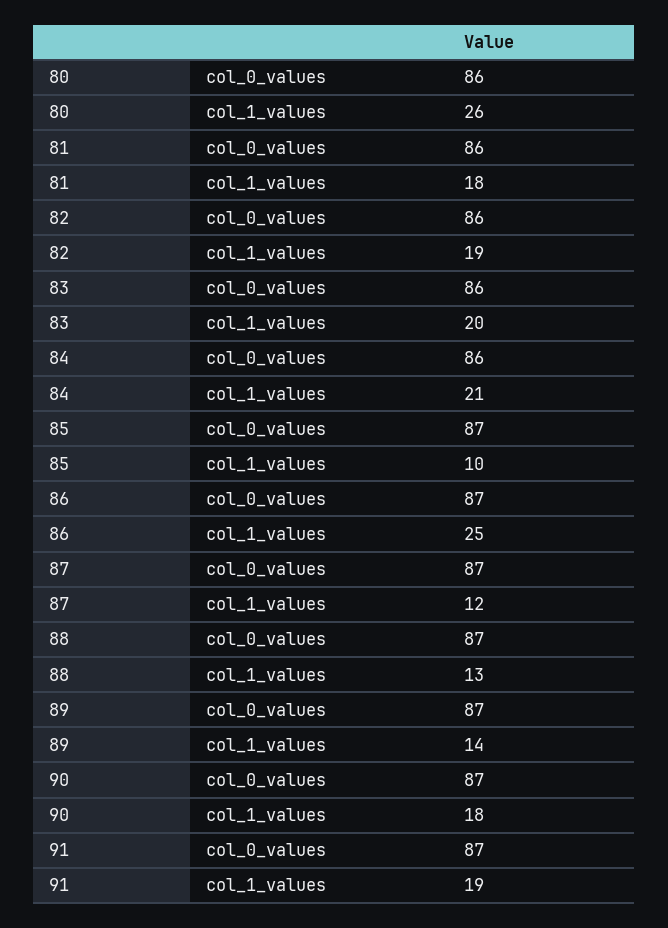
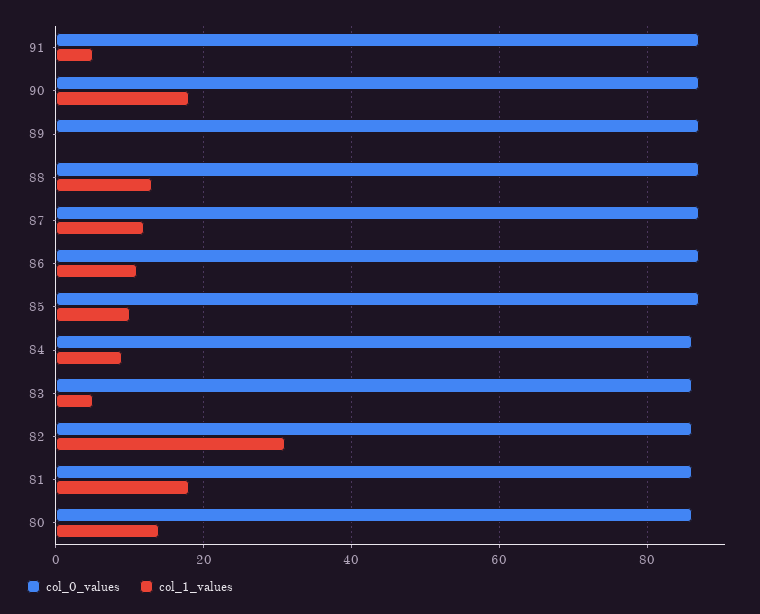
  {
    "col_0_values": {
      "80": 86,
      "81": 86,
      "82": 86,
      "83": 86,
      "84": 86,
      "85": 87,
      "86": 87,
      "87": 87,
      "88": 87,
      "89": 87,
      "90": 87,
      "91": 87
    },
    "col_1_values": {
-     "80": 26,
+     "80": 15,
      "81": 18,
-     "82": 19,
+     "82": 30,
-     "83": 20,
+     "83": 5,
-     "84": 21,
+     "84": 10,
      "85": 10,
-     "86": 25,
+     "86": 10,
      "87": 12,
      "88": 13,
-     "89": 14,
+     "89": 0,
      "90": 18,
-     "91": 19
+     "91": 5
    }
  }

